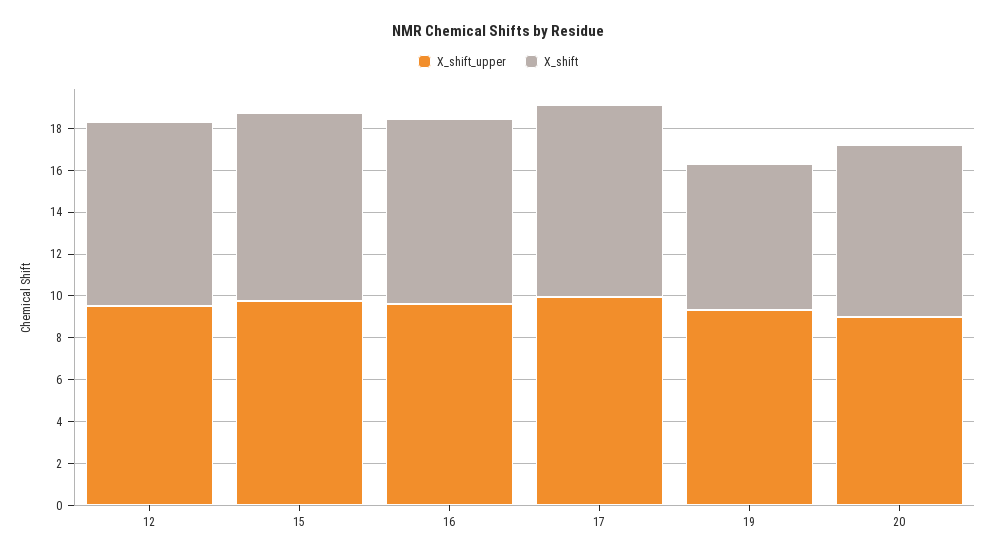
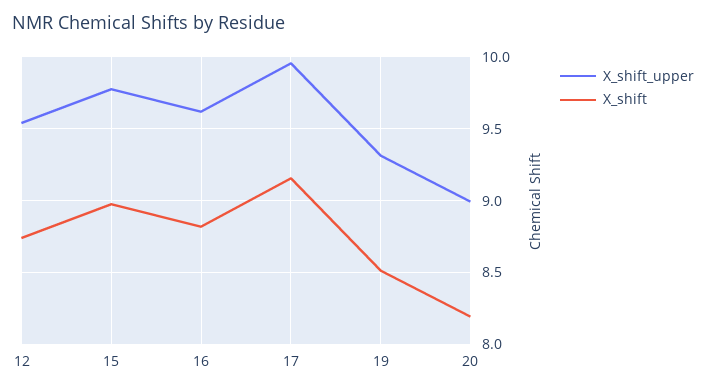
  {
    "X_shift_upper": {
      "12": 9.55,
      "15": 9.8,
      "16": 9.6,
      "17": 9.95,
      "19": 9.3,
      "20": 9
    },
    "X_shift": {
      "12": 8.75,
      "15": 9,
      "16": 8.8,
      "17": 9.15,
-     "19": 7,
+     "19": 8.5,
      "20": 8.2
    }
  }

